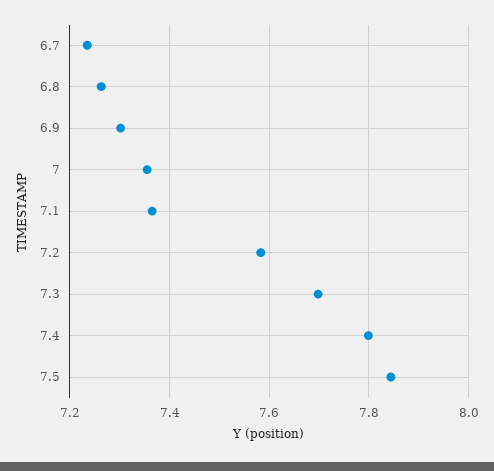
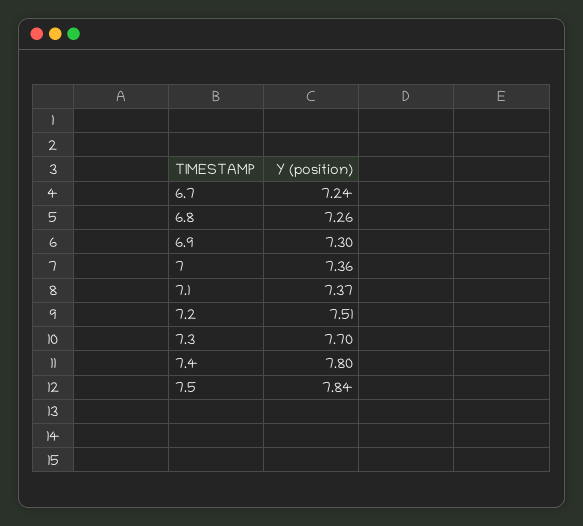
  {
    "6.7": 7.24,
    "6.8": 7.26,
    "6.9": 7.3,
    "7": 7.36,
    "7.1": 7.37,
-   "7.2": 7.58,
+   "7.2": 7.51,
    "7.3": 7.7,
    "7.4": 7.8,
    "7.5": 7.84
  }

